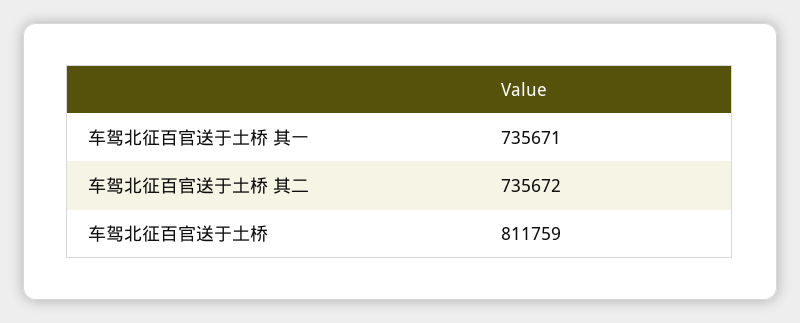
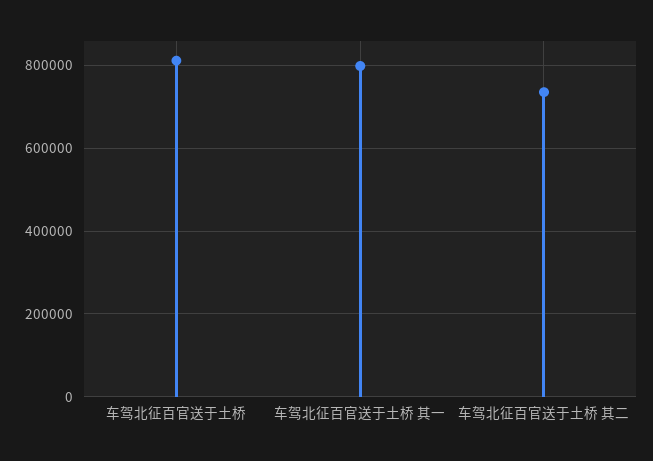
  {
-   "车驾北征百官送于土桥 其一": 735671,
+   "车驾北征百官送于土桥 其一": 800000,
    "车驾北征百官送于土桥 其二": 735672,
    "车驾北征百官送于土桥": 811759
  }

